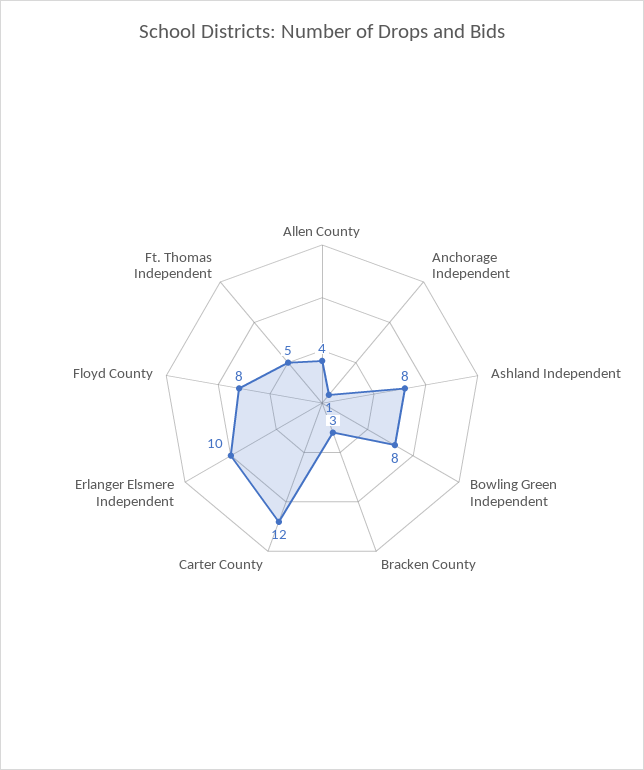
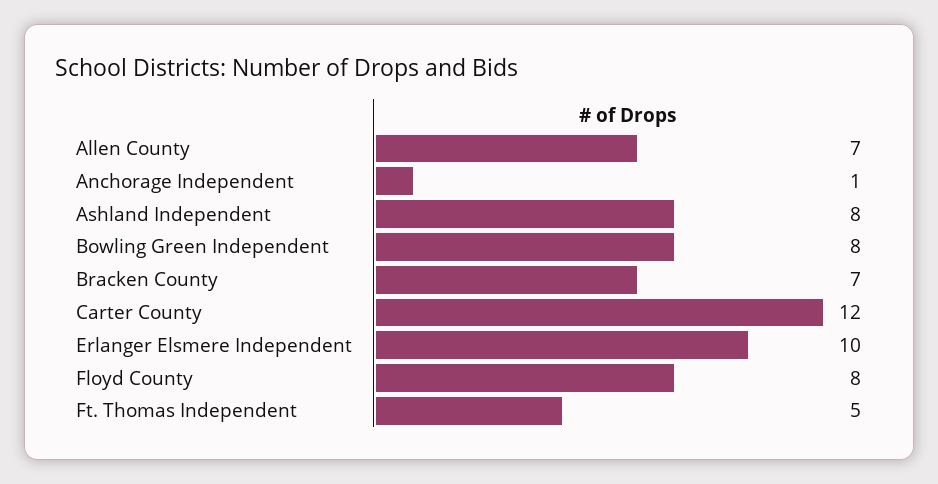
  {
-   "Allen County": 4,
+   "Allen County": 7,
    "Anchorage Independent": 1,
    "Ashland Independent": 8,
    "Bowling Green Independent": 8,
-   "Bracken County": 3,
+   "Bracken County": 7,
    "Carter County": 12,
    "Erlanger Elsmere Independent": 10,
    "Floyd County": 8,
    "Ft. Thomas Independent": 5
  }

